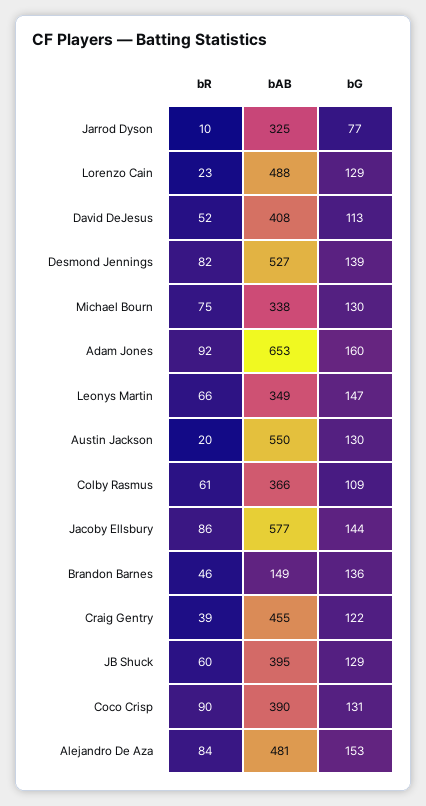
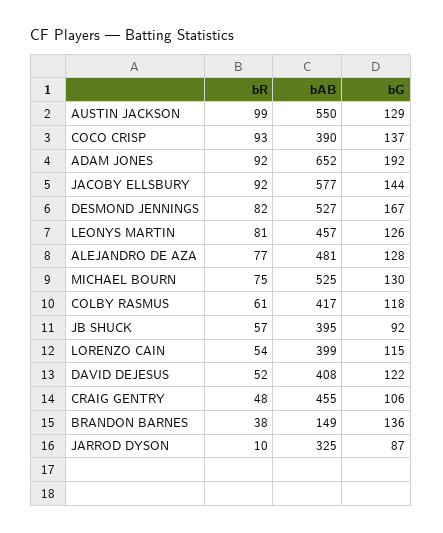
  {
    "bR": {
      "Jarrod Dyson": 10,
-     "Lorenzo Cain": 23,
+     "Lorenzo Cain": 54,
      "David DeJesus": 52,
      "Desmond Jennings": 82,
      "Michael Bourn": 75,
      "Adam Jones": 92,
-     "Leonys Martin": 66,
+     "Leonys Martin": 81,
-     "Austin Jackson": 20,
+     "Austin Jackson": 99,
      "Colby Rasmus": 61,
-     "Jacoby Ellsbury": 86,
+     "Jacoby Ellsbury": 92,
-     "Brandon Barnes": 46,
+     "Brandon Barnes": 38,
-     "Craig Gentry": 39,
+     "Craig Gentry": 48,
-     "JB Shuck": 60,
+     "JB Shuck": 57,
-     "Coco Crisp": 90,
+     "Coco Crisp": 93,
-     "Alejandro De Aza": 84
+     "Alejandro De Aza": 77
    },
    "bAB": {
      "Jarrod Dyson": 325,
-     "Lorenzo Cain": 488,
+     "Lorenzo Cain": 399,
      "David DeJesus": 408,
      "Desmond Jennings": 527,
-     "Michael Bourn": 338,
+     "Michael Bourn": 525,
-     "Adam Jones": 653,
+     "Adam Jones": 652,
-     "Leonys Martin": 349,
+     "Leonys Martin": 457,
      "Austin Jackson": 550,
-     "Colby Rasmus": 366,
+     "Colby Rasmus": 417,
      "Jacoby Ellsbury": 577,
      "Brandon Barnes": 149,
      "Craig Gentry": 455,
      "JB Shuck": 395,
      "Coco Crisp": 390,
      "Alejandro De Aza": 481
    },
    "bG": {
-     "Jarrod Dyson": 77,
+     "Jarrod Dyson": 87,
-     "Lorenzo Cain": 129,
+     "Lorenzo Cain": 115,
-     "David DeJesus": 113,
+     "David DeJesus": 122,
-     "Desmond Jennings": 139,
+     "Desmond Jennings": 167,
      "Michael Bourn": 130,
-     "Adam Jones": 160,
+     "Adam Jones": 192,
-     "Leonys Martin": 147,
+     "Leonys Martin": 126,
-     "Austin Jackson": 130,
+     "Austin Jackson": 129,
-     "Colby Rasmus": 109,
+     "Colby Rasmus": 118,
      "Jacoby Ellsbury": 144,
      "Brandon Barnes": 136,
-     "Craig Gentry": 122,
+     "Craig Gentry": 106,
-     "JB Shuck": 129,
+     "JB Shuck": 92,
-     "Coco Crisp": 131,
+     "Coco Crisp": 137,
-     "Alejandro De Aza": 153
+     "Alejandro De Aza": 128
    }
  }

